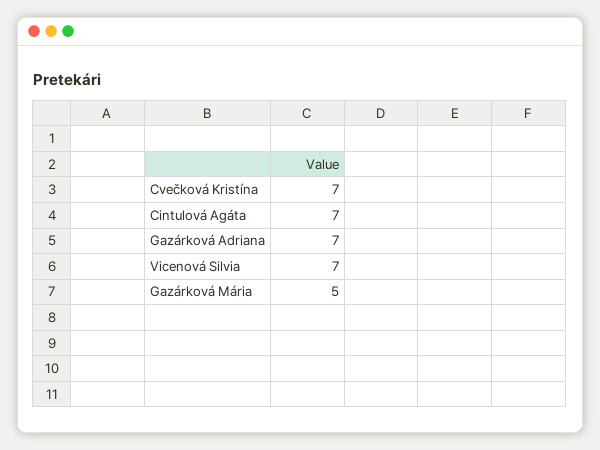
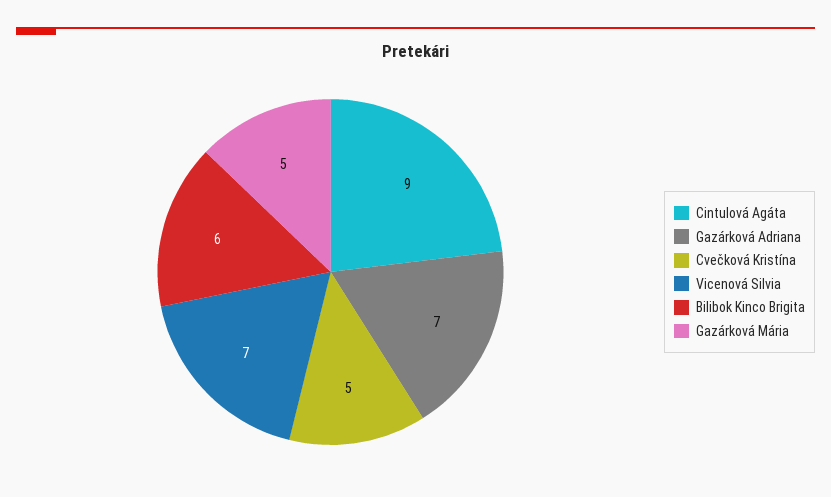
  {
-   "Cvečková Kristína": 7,
+   "Cvečková Kristína": 5,
-   "Cintulová Agáta": 7,
+   "Cintulová Agáta": 9,
    "Gazárková Adriana": 7,
    "Vicenová Silvia": 7,
-   "Gazárková Mária": 5
+   "Gazárková Mária": 5,
+   "Bilibok Kinco Brigita": 6
  }

